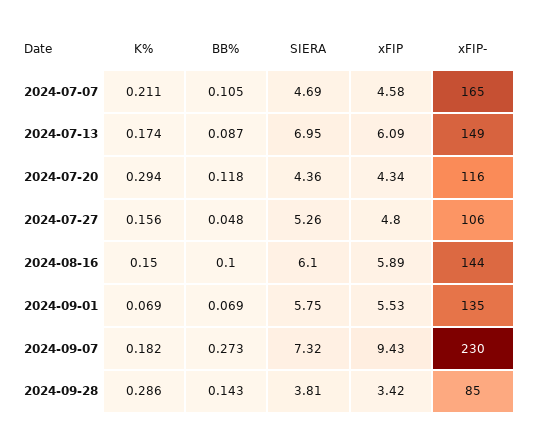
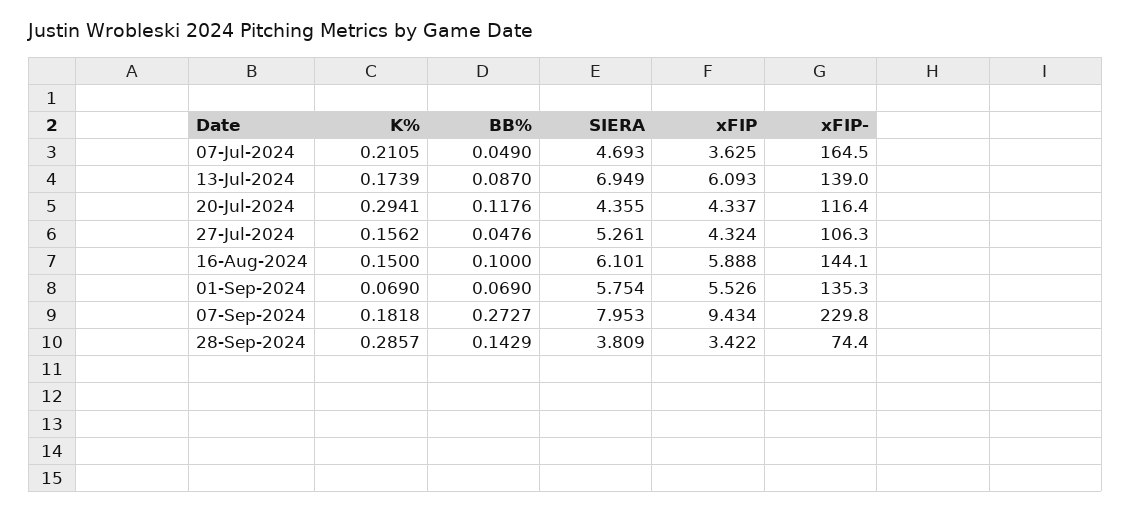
  {
    "K%": {
      "2024-07-07": 0.2105,
      "2024-07-13": 0.1739,
      "2024-07-20": 0.2941,
      "2024-07-27": 0.1562,
      "2024-08-16": 0.15,
      "2024-09-01": 0.069,
      "2024-09-07": 0.1818,
      "2024-09-28": 0.2857
    },
    "BB%": {
-     "2024-07-07": 0.105,
+     "2024-07-07": 0.049,
      "2024-07-13": 0.087,
      "2024-07-20": 0.1176,
      "2024-07-27": 0.0476,
      "2024-08-16": 0.1,
      "2024-09-01": 0.069,
      "2024-09-07": 0.2727,
      "2024-09-28": 0.1429
    },
    "SIERA": {
      "2024-07-07": 4.693,
      "2024-07-13": 6.949,
      "2024-07-20": 4.355,
      "2024-07-27": 5.261,
      "2024-08-16": 6.101,
      "2024-09-01": 5.754,
-     "2024-09-07": 7.32,
+     "2024-09-07": 7.953,
      "2024-09-28": 3.809
    },
    "xFIP": {
-     "2024-07-07": 4.58,
+     "2024-07-07": 3.625,
      "2024-07-13": 6.093,
      "2024-07-20": 4.337,
-     "2024-07-27": 4.8,
+     "2024-07-27": 4.324,
      "2024-08-16": 5.888,
      "2024-09-01": 5.526,
      "2024-09-07": 9.434,
      "2024-09-28": 3.422
    },
    "xFIP-": {
      "2024-07-07": 164.5,
-     "2024-07-13": 149,
+     "2024-07-13": 139,
      "2024-07-20": 116.4,
      "2024-07-27": 106.3,
      "2024-08-16": 144.1,
      "2024-09-01": 135.3,
      "2024-09-07": 229.8,
-     "2024-09-28": 85
+     "2024-09-28": 74.4
    }
  }

